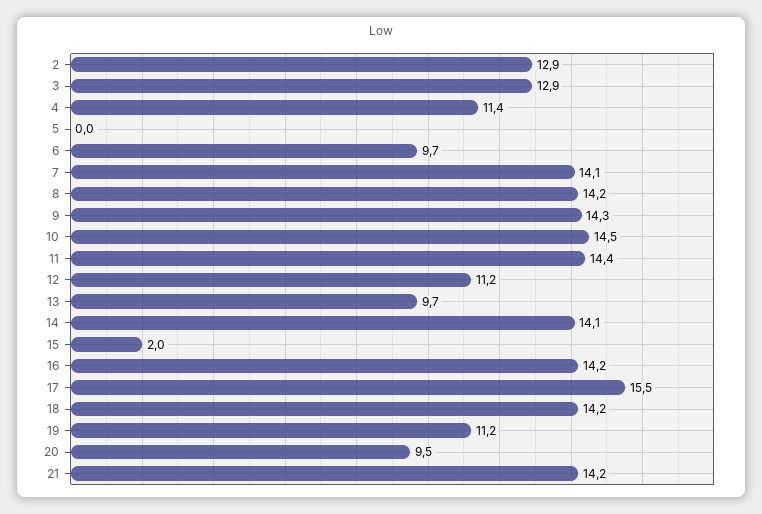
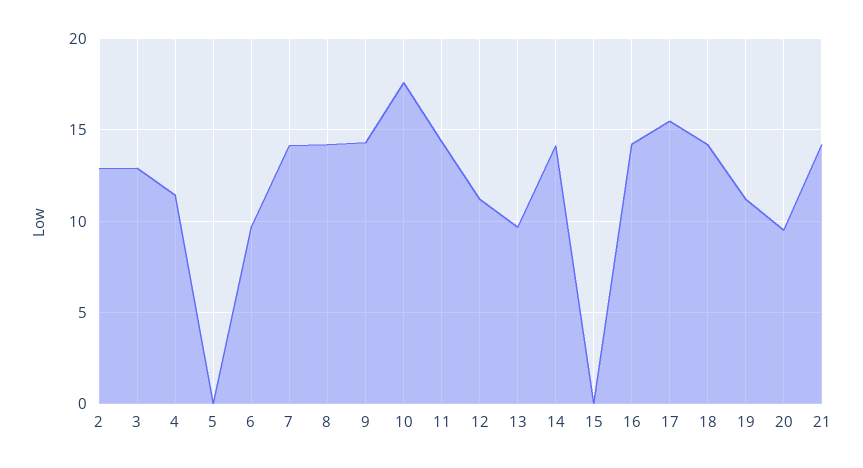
  {
    "2": 12.9,
    "3": 12.9,
    "4": 11.4,
    "5": 0,
    "6": 9.7,
    "7": 14.1,
    "8": 14.2,
    "9": 14.3,
-   "10": 14.5,
+   "10": 17.5,
    "11": 14.4,
    "12": 11.2,
    "13": 9.7,
    "14": 14.1,
-   "15": 2,
+   "15": 0,
    "16": 14.2,
    "17": 15.5,
    "18": 14.2,
    "19": 11.2,
    "20": 9.5,
    "21": 14.2
  }

